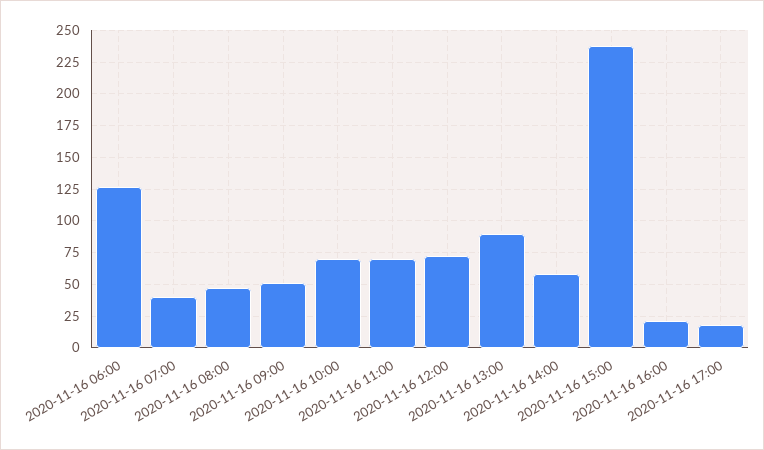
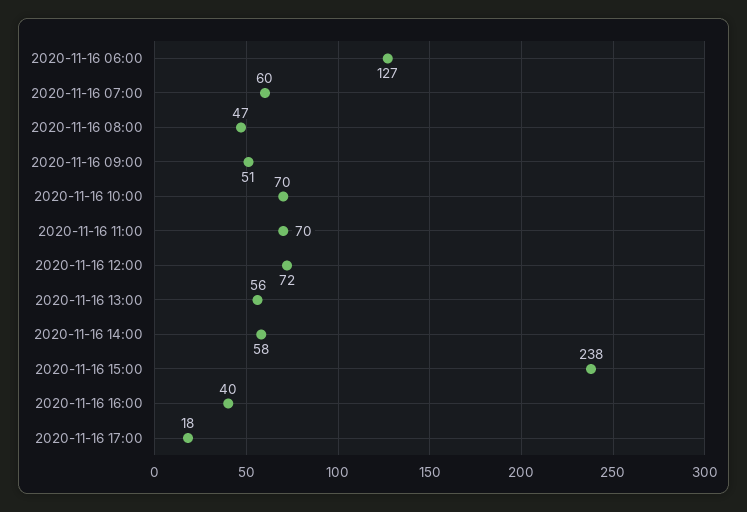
  {
    "2020-11-16 06:00": 127,
-   "2020-11-16 07:00": 40,
+   "2020-11-16 07:00": 60,
    "2020-11-16 08:00": 47,
    "2020-11-16 09:00": 51,
    "2020-11-16 10:00": 70,
    "2020-11-16 11:00": 70,
    "2020-11-16 12:00": 72,
-   "2020-11-16 13:00": 90,
+   "2020-11-16 13:00": 56,
    "2020-11-16 14:00": 58,
    "2020-11-16 15:00": 238,
-   "2020-11-16 16:00": 20,
+   "2020-11-16 16:00": 40,
    "2020-11-16 17:00": 18
  }

